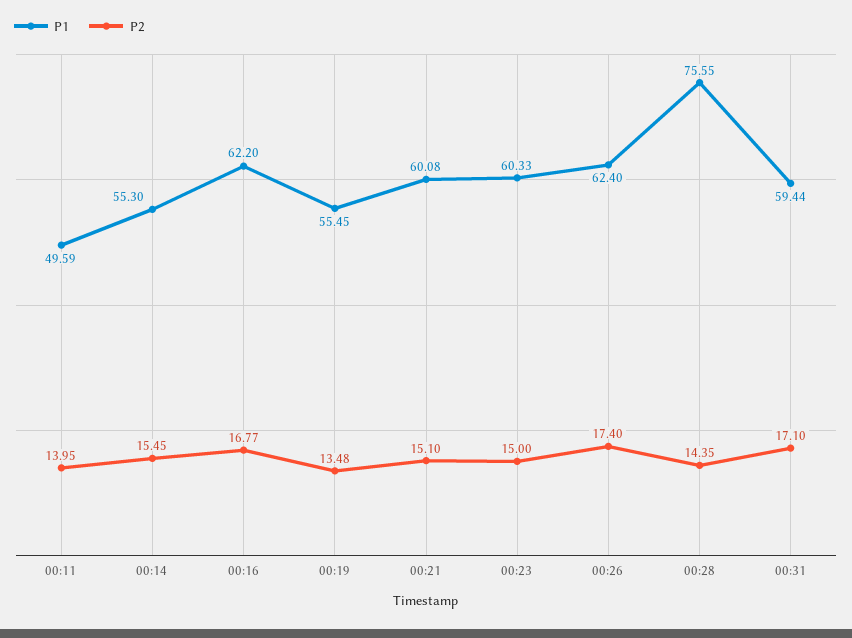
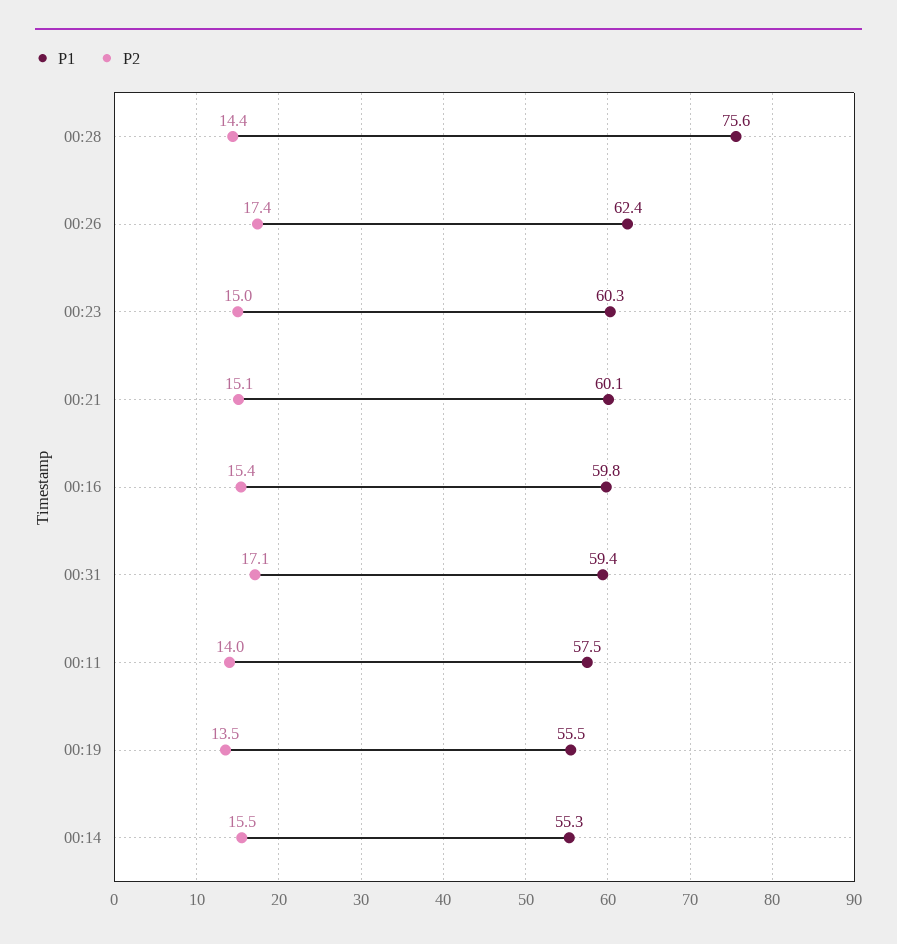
  {
    "P1": {
-     "00:11": 49.59,
+     "00:11": 57.5,
      "00:14": 55.3,
-     "00:16": 62.2,
+     "00:16": 59.8,
      "00:19": 55.45,
      "00:21": 60.08,
      "00:23": 60.33,
      "00:26": 62.4,
      "00:28": 75.55,
      "00:31": 59.44
    },
    "P2": {
      "00:11": 13.95,
      "00:14": 15.45,
-     "00:16": 16.77,
+     "00:16": 15.4,
      "00:19": 13.48,
      "00:21": 15.1,
      "00:23": 15,
      "00:26": 17.4,
      "00:28": 14.35,
      "00:31": 17.1
    }
  }

